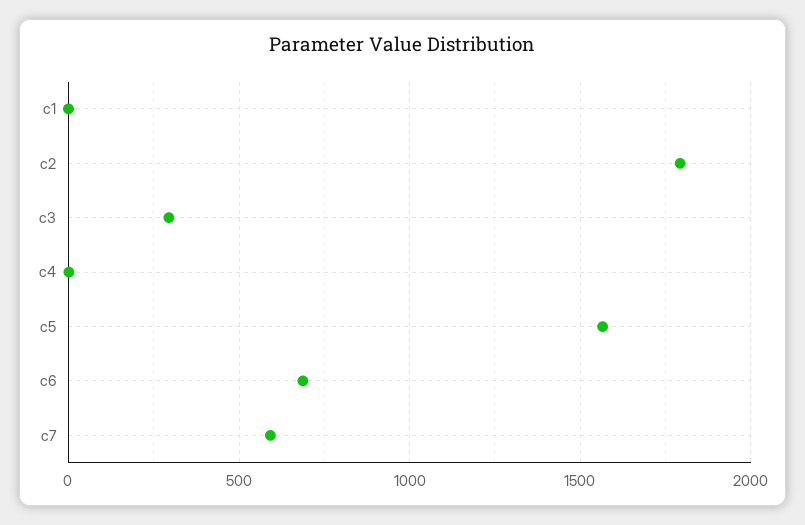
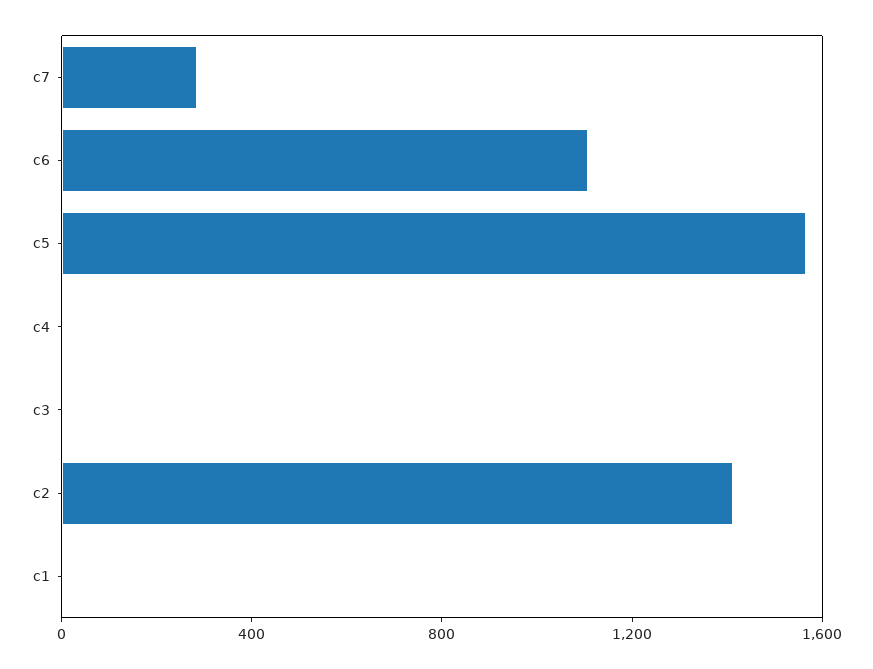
  {
    "c1": 0,
-   "c2": 1800,
+   "c2": 1400,
-   "c3": 300,
+   "c3": 0,
    "c4": 0,
    "c5": 1550,
-   "c6": 700,
+   "c6": 1100,
-   "c7": 600
+   "c7": 300
  }

